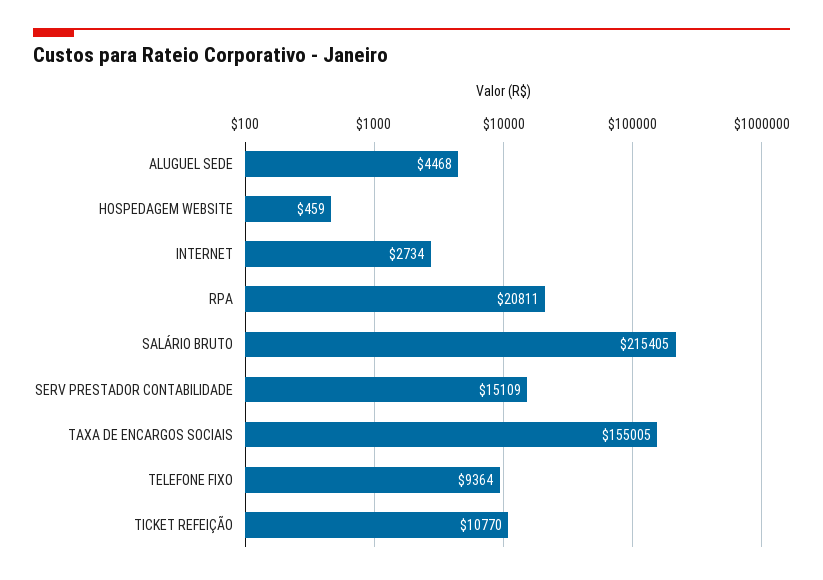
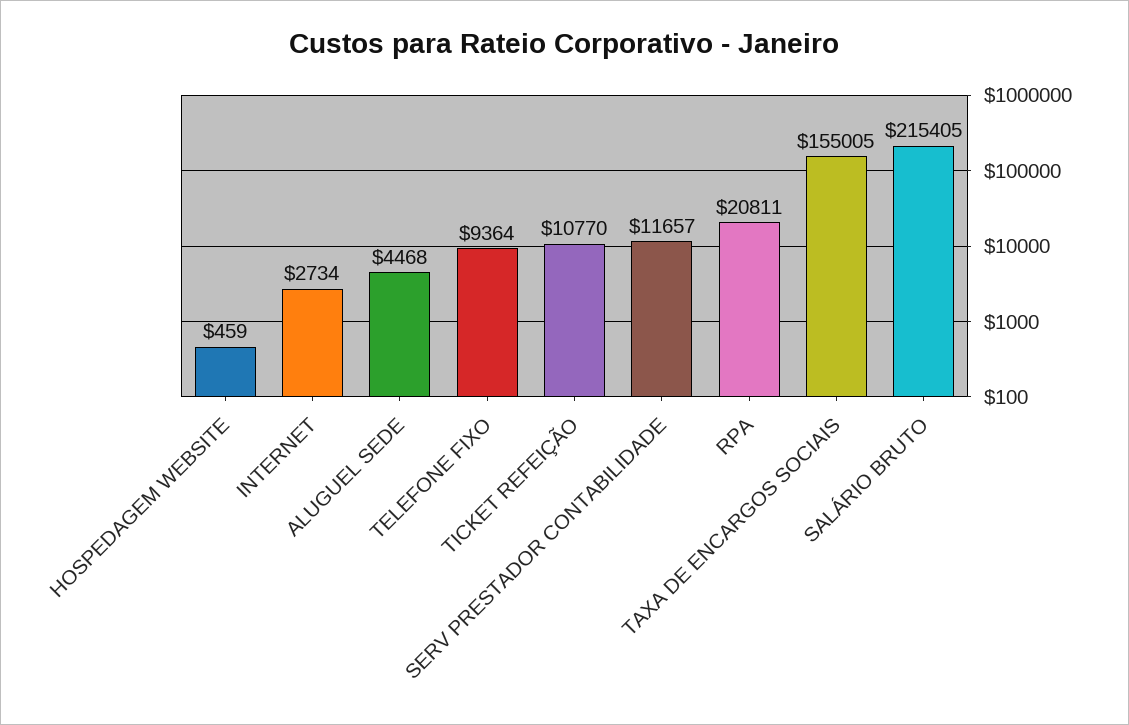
  {
    "ALUGUEL SEDE": 4468,
    "HOSPEDAGEM WEBSITE": 459,
    "INTERNET": 2734,
    "RPA": 20811,
    "SALÁRIO BRUTO": 215405,
-   "SERV PRESTADOR CONTABILIDADE": 15109,
+   "SERV PRESTADOR CONTABILIDADE": 11657,
    "TAXA DE ENCARGOS SOCIAIS": 155005,
    "TELEFONE FIXO": 9364,
    "TICKET REFEIÇÃO": 10770
  }

